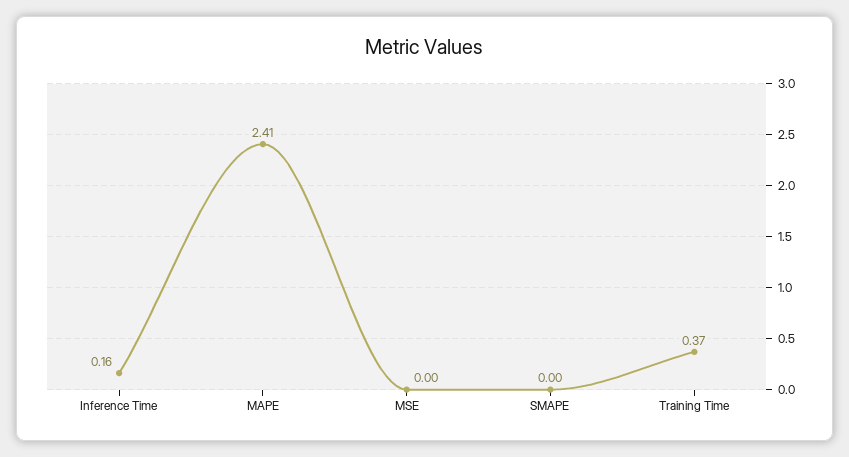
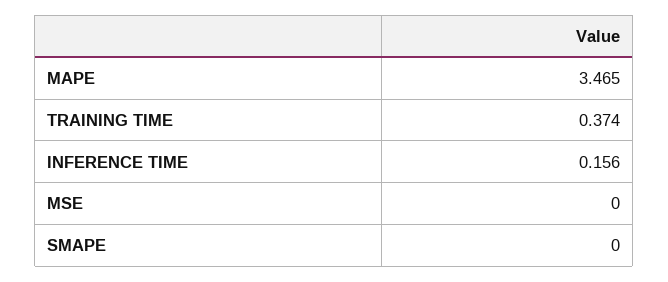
  {
    "Inference Time": 0.156,
-   "MAPE": 2.41,
+   "MAPE": 3.465,
    "MSE": 0,
    "SMAPE": 0,
    "Training Time": 0.374
  }

